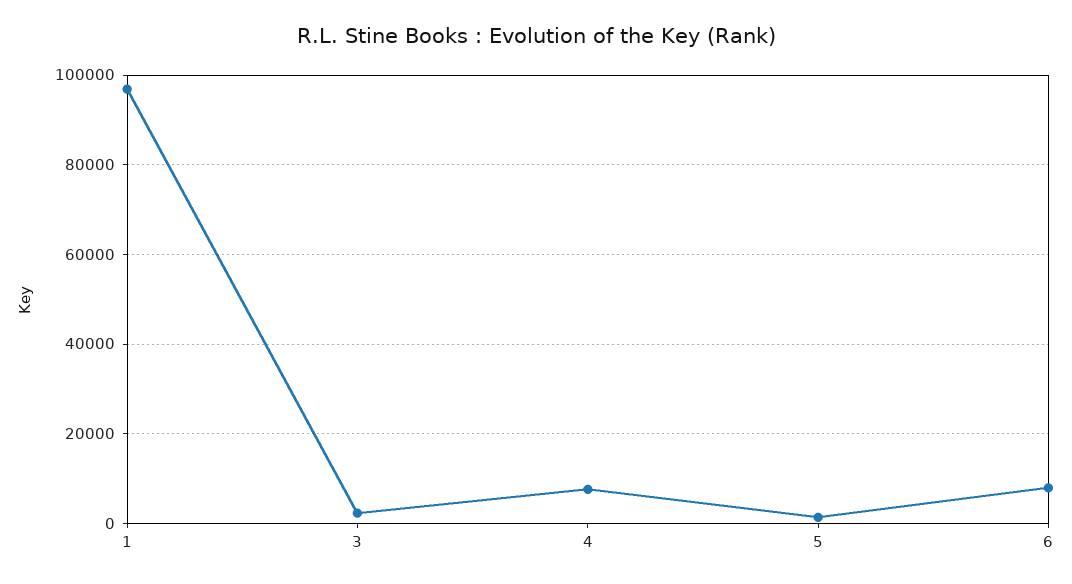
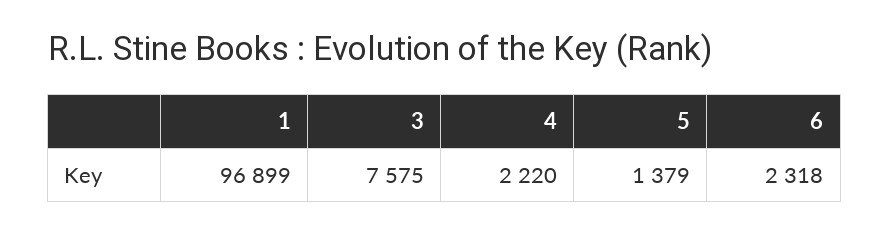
  {
    "1": 96899,
-   "3": 2000,
+   "3": 7575,
-   "4": 8000,
+   "4": 2220,
    "5": 1379,
-   "6": 8000
+   "6": 2318
  }

